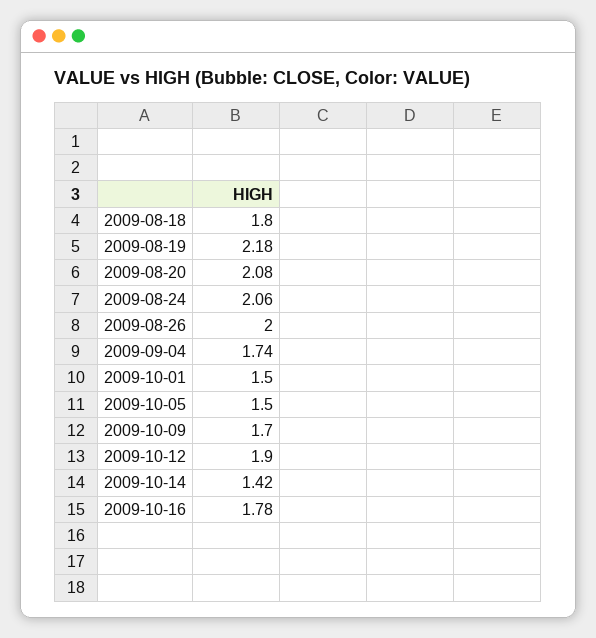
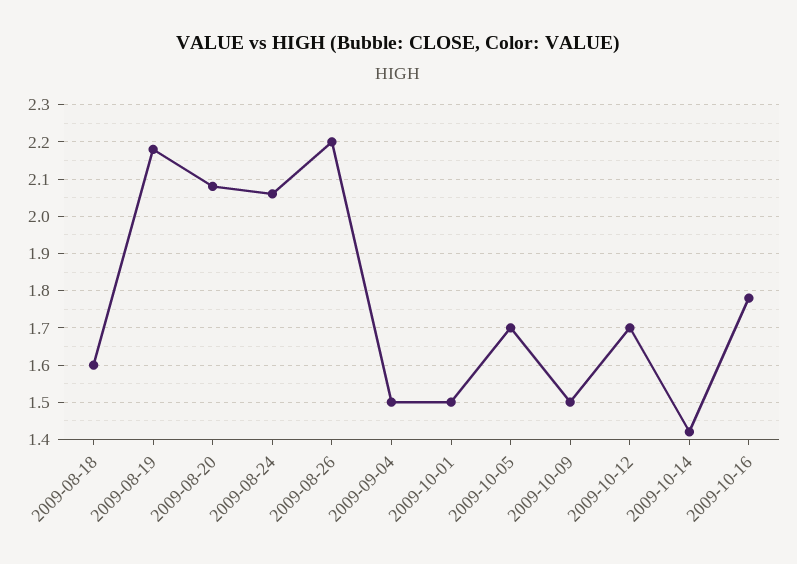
  {
-   "2009-08-18": 1.8,
+   "2009-08-18": 1.6,
    "2009-08-19": 2.18,
    "2009-08-20": 2.08,
    "2009-08-24": 2.06,
-   "2009-08-26": 2,
+   "2009-08-26": 2.2,
-   "2009-09-04": 1.74,
+   "2009-09-04": 1.5,
    "2009-10-01": 1.5,
-   "2009-10-05": 1.5,
+   "2009-10-05": 1.7,
-   "2009-10-09": 1.7,
+   "2009-10-09": 1.5,
-   "2009-10-12": 1.9,
+   "2009-10-12": 1.7,
    "2009-10-14": 1.42,
    "2009-10-16": 1.78
  }

